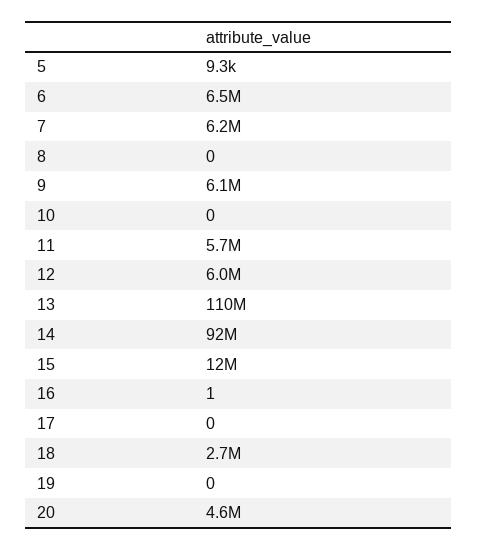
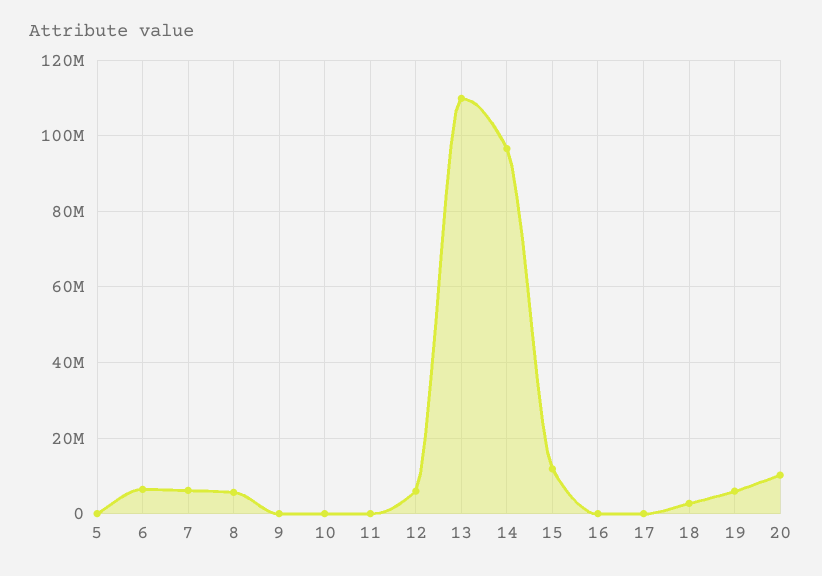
  {
    "5": 9300,
    "6": 6500000,
    "7": 6200000,
-   "8": 0,
+   "8": 6000000,
-   "9": 6100000,
+   "9": 0,
    "10": 0,
-   "11": 5700000,
+   "11": 0,
    "12": 6000000,
    "13": 110000000,
-   "14": 92000000,
+   "14": 96000000,
    "15": 12000000,
    "16": 1,
    "17": 0,
    "18": 2700000,
-   "19": 0,
+   "19": 6000000,
-   "20": 4600000
+   "20": 10000000
  }

